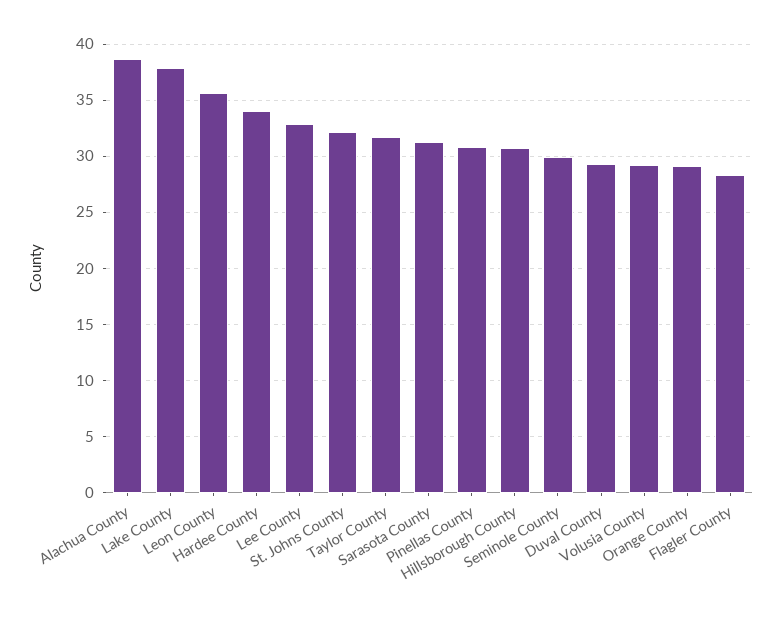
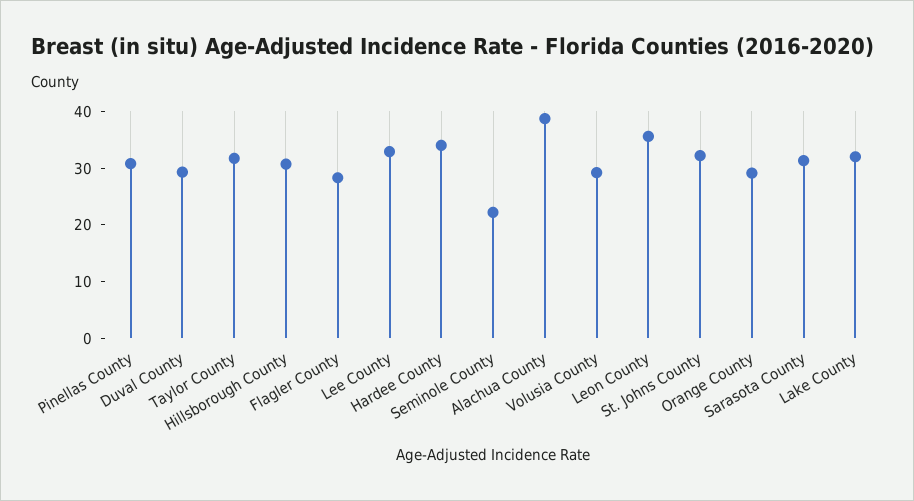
  {
    "Alachua County": 39,
-   "Lake County": 38,
+   "Lake County": 32,
    "Leon County": 36,
    "Hardee County": 34,
    "Lee County": 33,
    "St. Johns County": 32,
    "Taylor County": 32,
    "Sarasota County": 31,
    "Pinellas County": 31,
    "Hillsborough County": 31,
-   "Seminole County": 30,
+   "Seminole County": 22,
    "Duval County": 29,
    "Volusia County": 29,
    "Orange County": 29,
    "Flagler County": 28
  }

